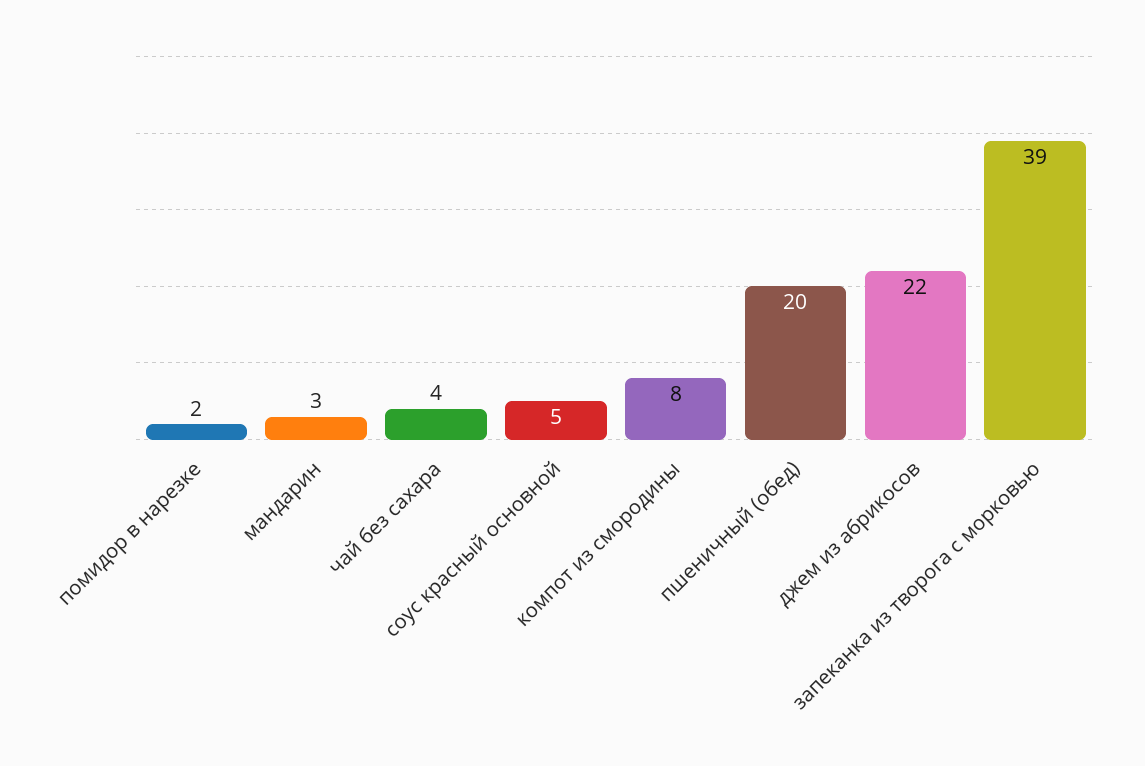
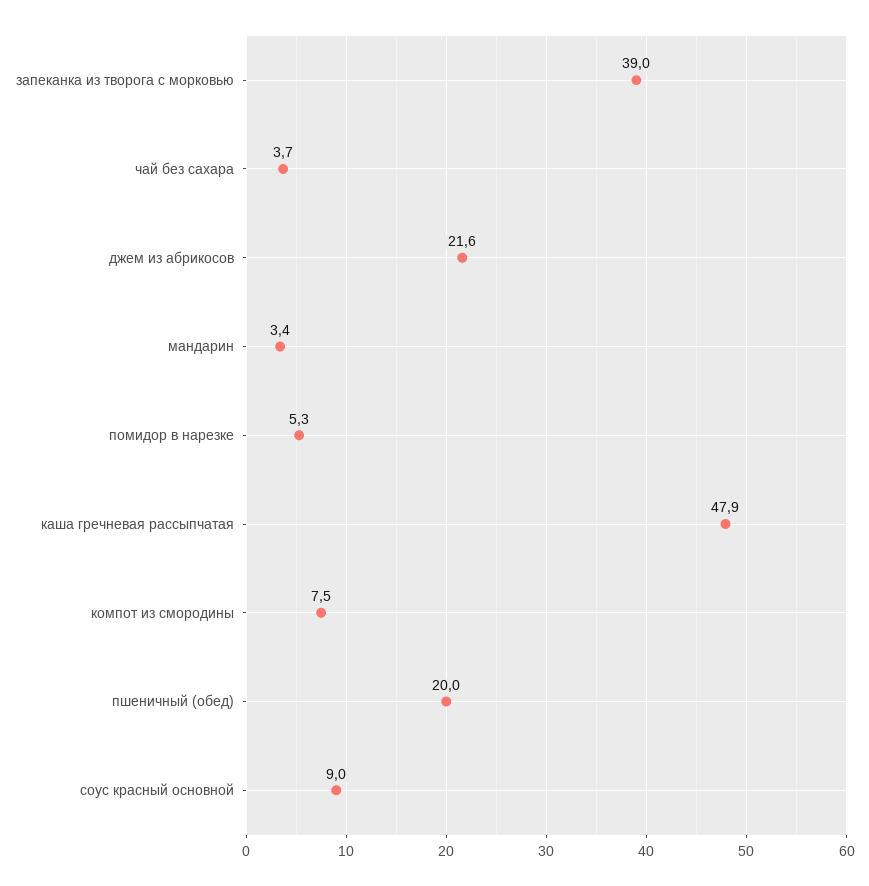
  {
-   "помидор в нарезке": 2,
+   "помидор в нарезке": 5.3,
    "мандарин": 3.4,
    "чай без сахара": 3.7,
-   "соус красный основной": 5,
+   "соус красный основной": 9,
    "компот из смородины": 7.5,
    "пшеничный (обед)": 20,
    "джем из абрикосов": 21.6,
-   "запеканка из творога с морковью": 39
+   "запеканка из творога с морковью": 39,
+   "каша гречневая рассыпчатая": 47.9
  }

